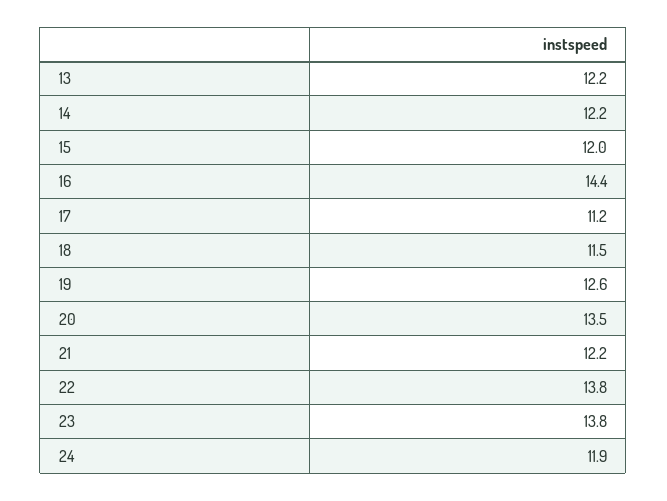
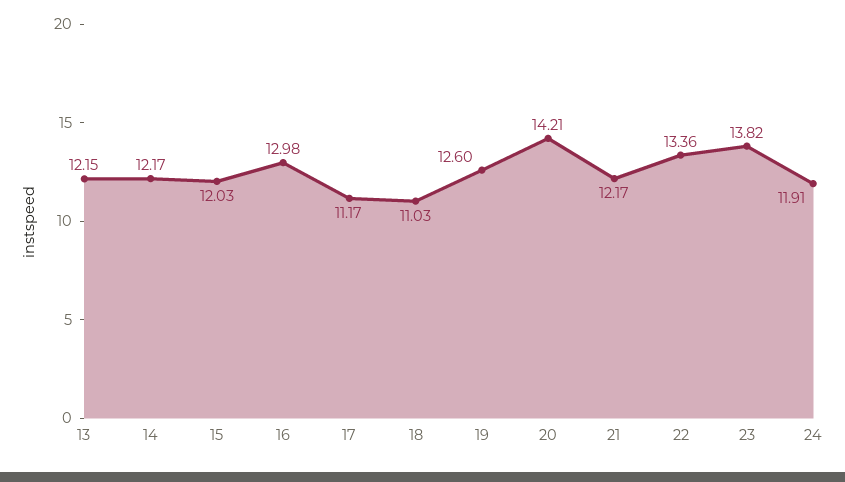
  {
    "13": 12.15,
    "14": 12.17,
    "15": 12.03,
-   "16": 14.4,
+   "16": 12.98,
    "17": 11.17,
-   "18": 11.5,
+   "18": 11.03,
    "19": 12.6,
-   "20": 13.5,
+   "20": 14.21,
    "21": 12.17,
-   "22": 13.8,
+   "22": 13.36,
    "23": 13.82,
    "24": 11.91
  }

